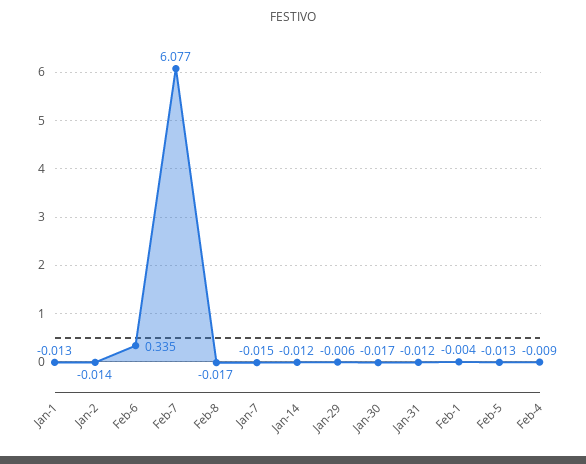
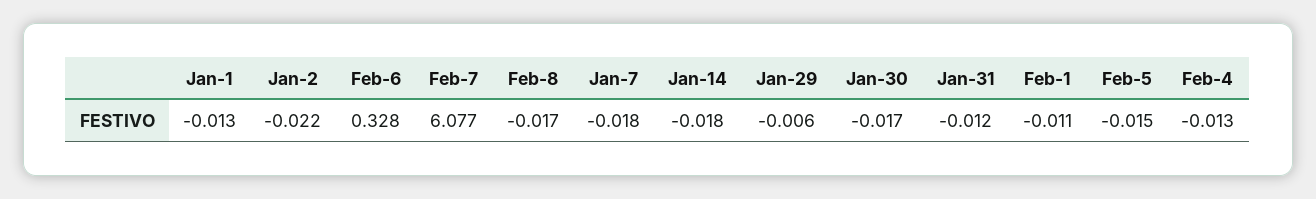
  {
    "Jan-1": -0.013,
-   "Jan-2": -0.014,
+   "Jan-2": -0.022,
-   "Feb-6": 0.335,
+   "Feb-6": 0.328,
    "Feb-7": 6.077,
    "Feb-8": -0.017,
-   "Jan-7": -0.015,
+   "Jan-7": -0.018,
-   "Jan-14": -0.012,
+   "Jan-14": -0.018,
    "Jan-29": -0.006,
    "Jan-30": -0.017,
    "Jan-31": -0.012,
-   "Feb-1": -0.004,
+   "Feb-1": -0.011,
-   "Feb-5": -0.013,
+   "Feb-5": -0.015,
-   "Feb-4": -0.009
+   "Feb-4": -0.013
  }

